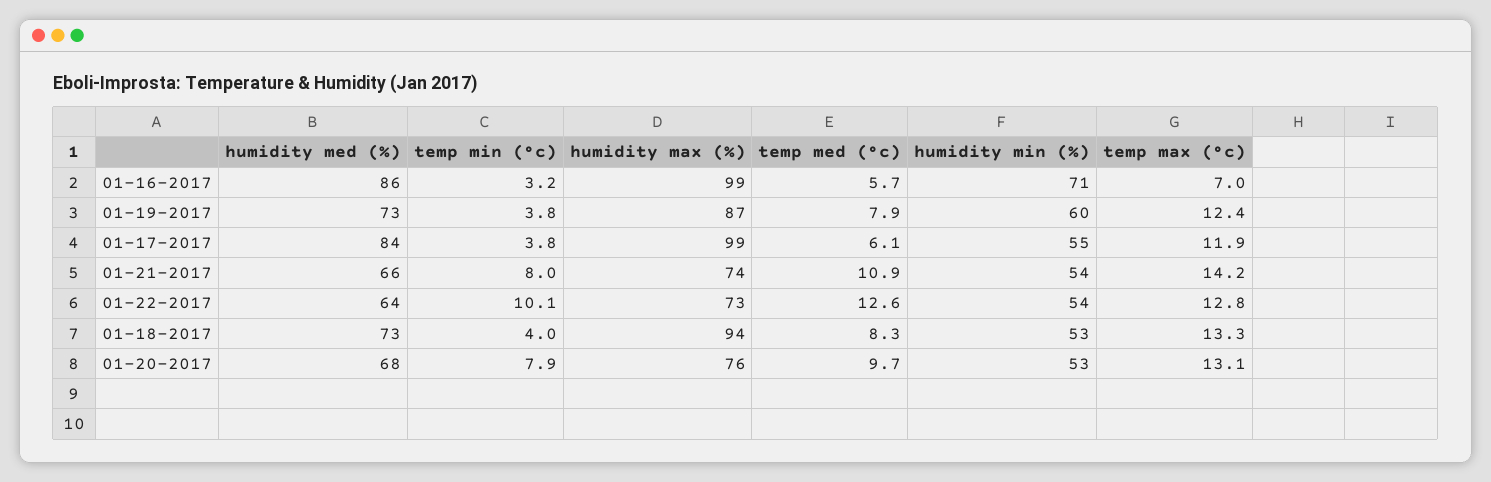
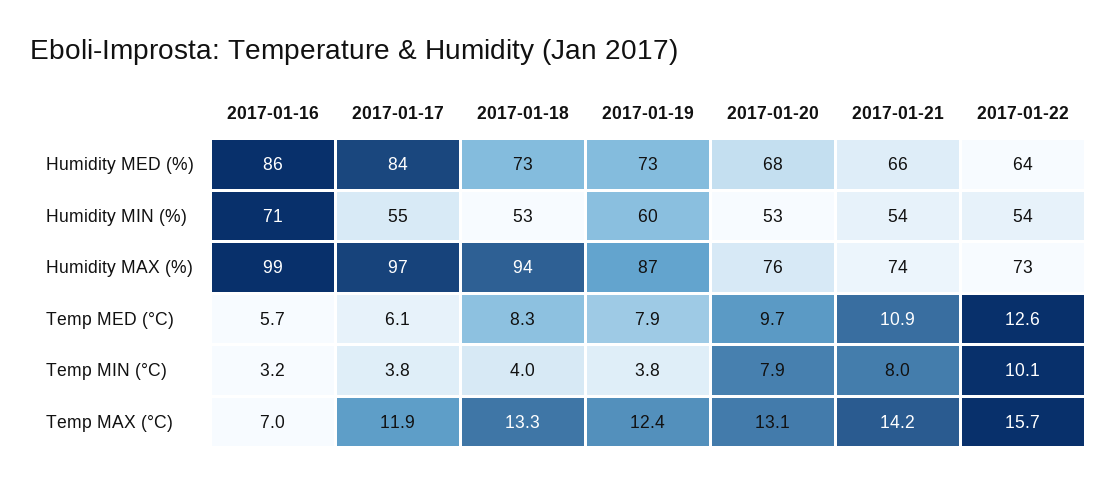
  {
    "humidity med (%)": {
      "01-16-2017": 86,
      "01-19-2017": 73,
      "01-17-2017": 84,
      "01-21-2017": 66,
      "01-22-2017": 64,
      "01-18-2017": 73,
      "01-20-2017": 68
    },
    "temp min (°c)": {
      "01-16-2017": 3.2,
      "01-19-2017": 3.8,
      "01-17-2017": 3.8,
      "01-21-2017": 8,
      "01-22-2017": 10.1,
      "01-18-2017": 4,
      "01-20-2017": 7.9
    },
    "humidity max (%)": {
      "01-16-2017": 99,
      "01-19-2017": 87,
-     "01-17-2017": 99,
+     "01-17-2017": 97,
      "01-21-2017": 74,
      "01-22-2017": 73,
      "01-18-2017": 94,
      "01-20-2017": 76
    },
    "temp med (°c)": {
      "01-16-2017": 5.7,
      "01-19-2017": 7.9,
      "01-17-2017": 6.1,
      "01-21-2017": 10.9,
      "01-22-2017": 12.6,
      "01-18-2017": 8.3,
      "01-20-2017": 9.7
    },
    "humidity min (%)": {
      "01-16-2017": 71,
      "01-19-2017": 60,
      "01-17-2017": 55,
      "01-21-2017": 54,
      "01-22-2017": 54,
      "01-18-2017": 53,
      "01-20-2017": 53
    },
    "temp max (°c)": {
      "01-16-2017": 7,
      "01-19-2017": 12.4,
      "01-17-2017": 11.9,
      "01-21-2017": 14.2,
-     "01-22-2017": 12.8,
+     "01-22-2017": 15.7,
      "01-18-2017": 13.3,
      "01-20-2017": 13.1
    }
  }

